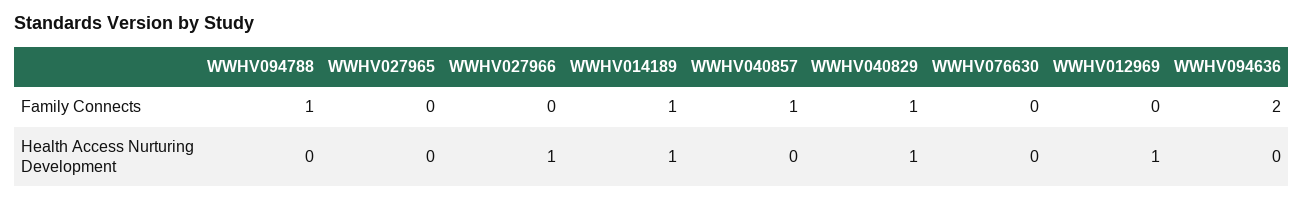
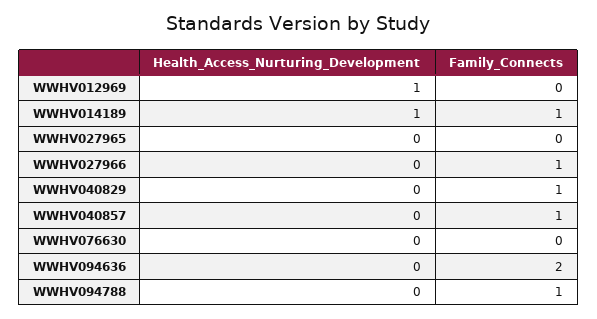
  {
    "WWHV094788": {
      "Family Connects": 1,
      "Health Access Nurturing Development": 0
    },
    "WWHV027965": {
      "Family Connects": 0,
      "Health Access Nurturing Development": 0
    },
    "WWHV027966": {
-     "Family Connects": 0,
+     "Family Connects": 1,
-     "Health Access Nurturing Development": 1
+     "Health Access Nurturing Development": 0
    },
    "WWHV014189": {
      "Family Connects": 1,
      "Health Access Nurturing Development": 1
    },
    "WWHV040857": {
      "Family Connects": 1,
      "Health Access Nurturing Development": 0
    },
    "WWHV040829": {
      "Family Connects": 1,
-     "Health Access Nurturing Development": 1
+     "Health Access Nurturing Development": 0
    },
    "WWHV076630": {
      "Family Connects": 0,
      "Health Access Nurturing Development": 0
    },
    "WWHV012969": {
      "Family Connects": 0,
      "Health Access Nurturing Development": 1
    },
    "WWHV094636": {
      "Family Connects": 2,
      "Health Access Nurturing Development": 0
    }
  }

